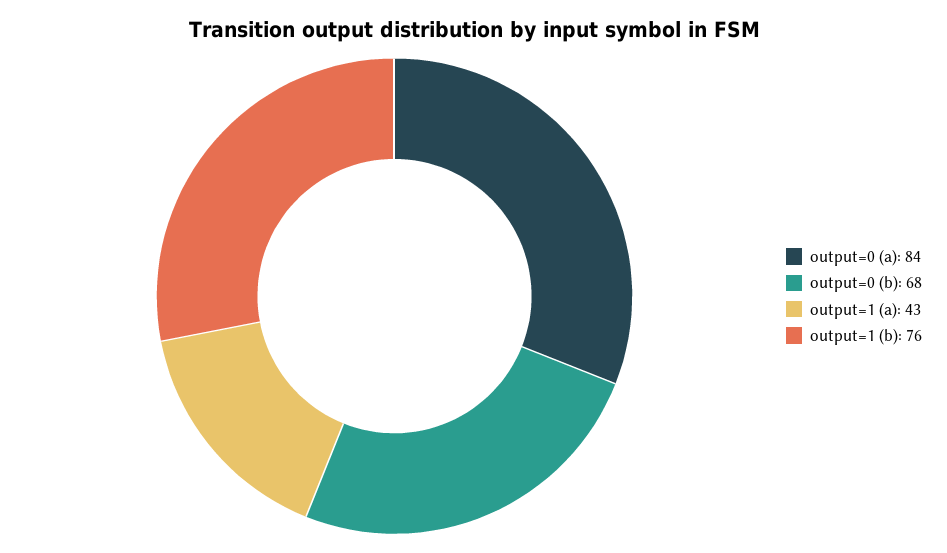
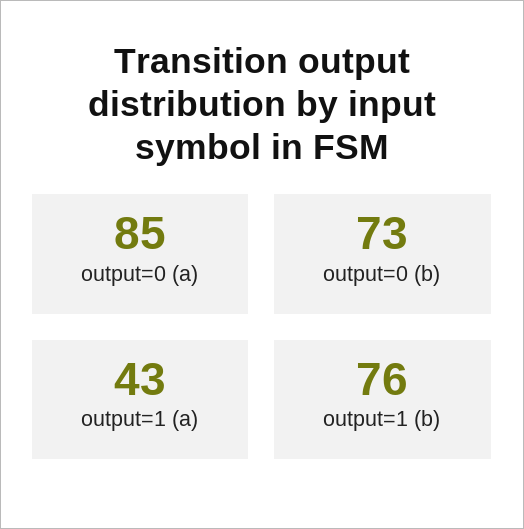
  {
-   "output=0 (a)": 84,
+   "output=0 (a)": 85,
-   "output=0 (b)": 68,
+   "output=0 (b)": 73,
    "output=1 (a)": 43,
    "output=1 (b)": 76
  }

